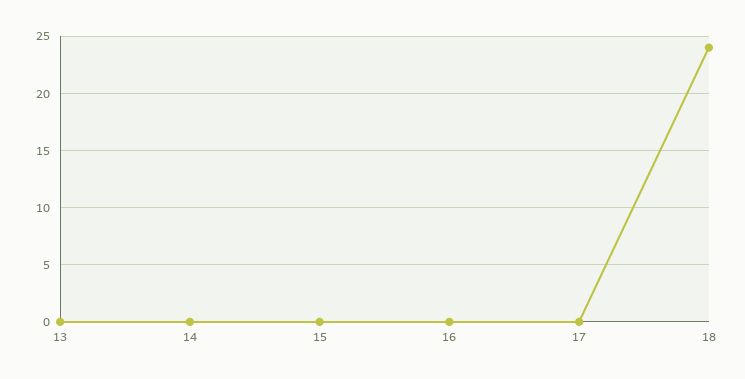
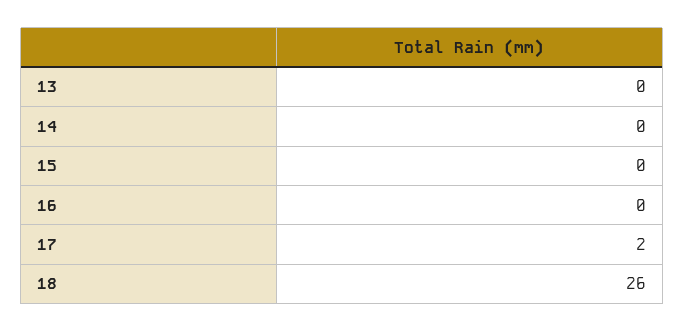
  {
    "13": 0,
    "14": 0,
    "15": 0,
    "16": 0,
-   "17": 0,
+   "17": 2,
-   "18": 24
+   "18": 26
  }

